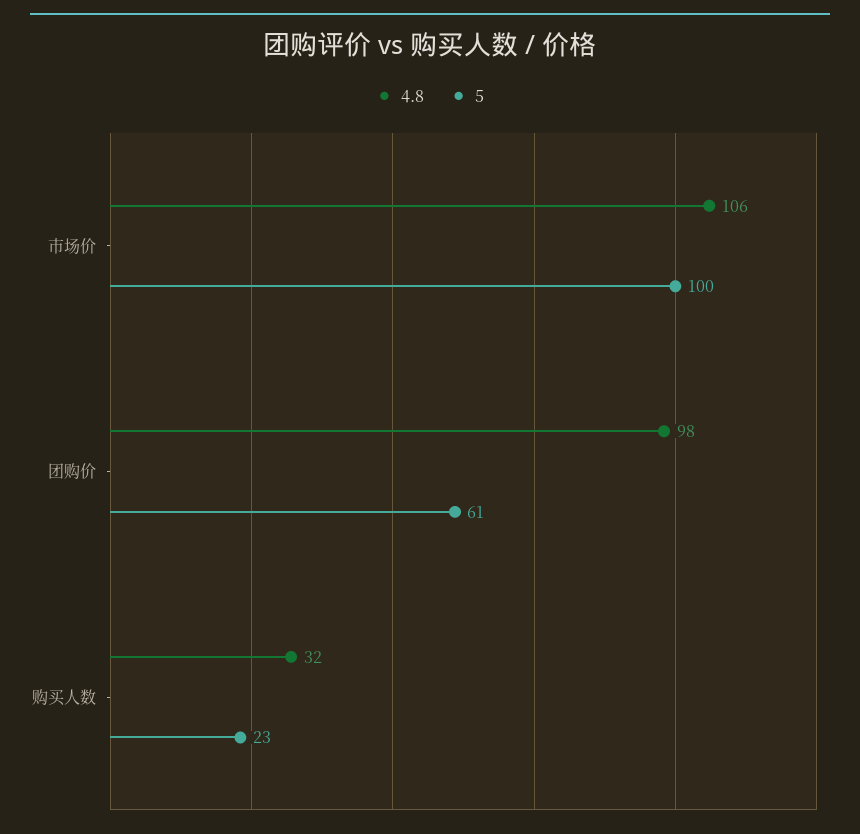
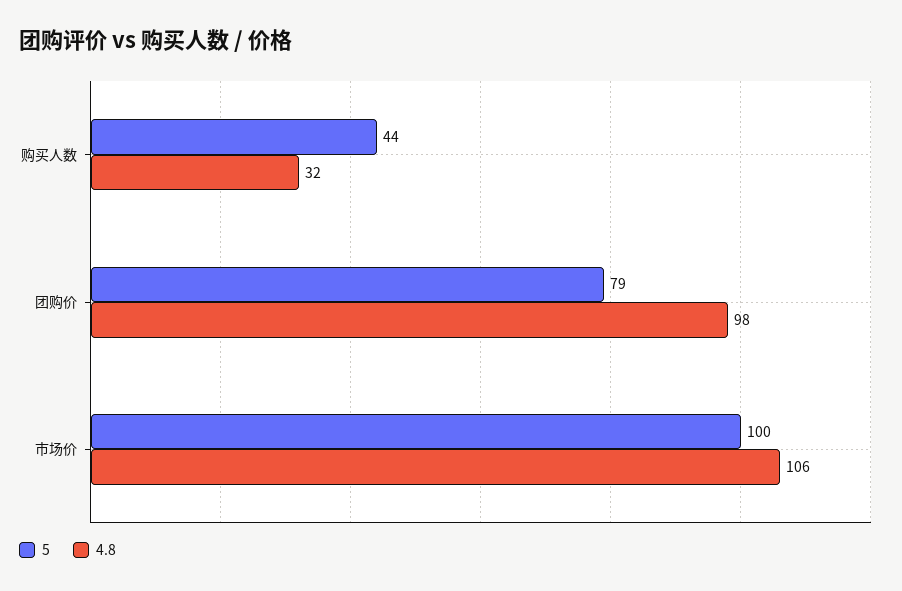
  {
    "4.8": {
      "市场价": 106,
      "团购价": 98,
      "购买人数": 32
    },
    "5": {
      "市场价": 100,
-     "团购价": 61,
+     "团购价": 79,
-     "购买人数": 23
+     "购买人数": 44
    }
  }

